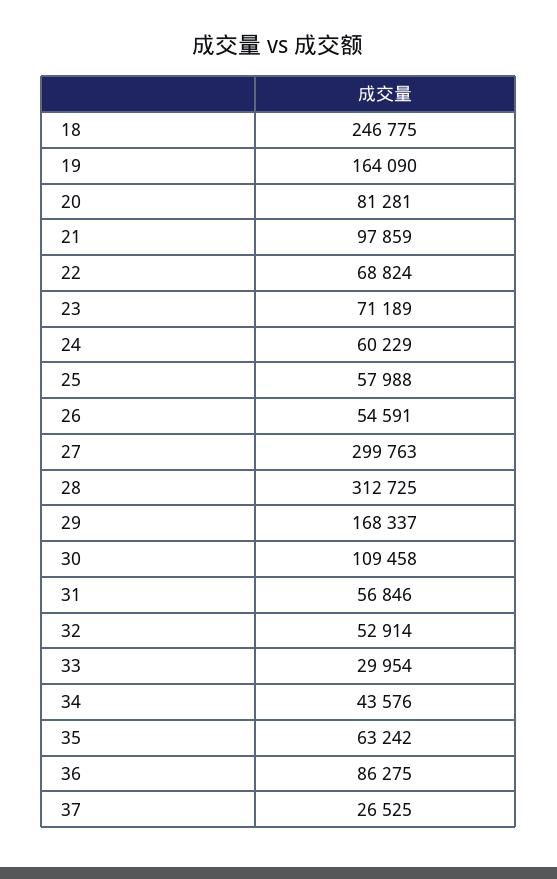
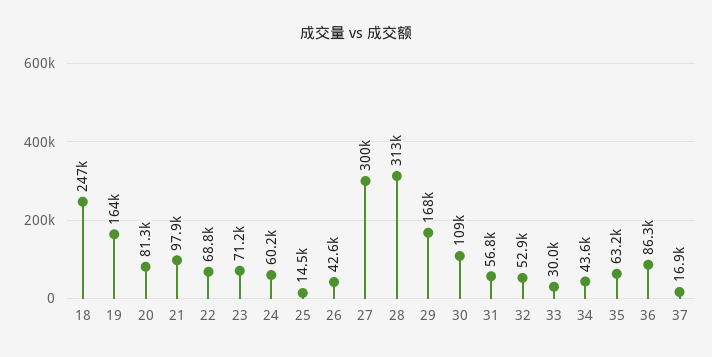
  {
    "18": 246775,
    "19": 164090,
    "20": 81281,
    "21": 97859,
    "22": 68824,
    "23": 71189,
    "24": 60229,
-   "25": 57988,
+   "25": 14500,
-   "26": 54591,
+   "26": 42600,
    "27": 299763,
    "28": 312725,
    "29": 168337,
    "30": 109458,
    "31": 56846,
    "32": 52914,
    "33": 29954,
    "34": 43576,
    "35": 63242,
    "36": 86275,
-   "37": 26525
+   "37": 16900
  }

